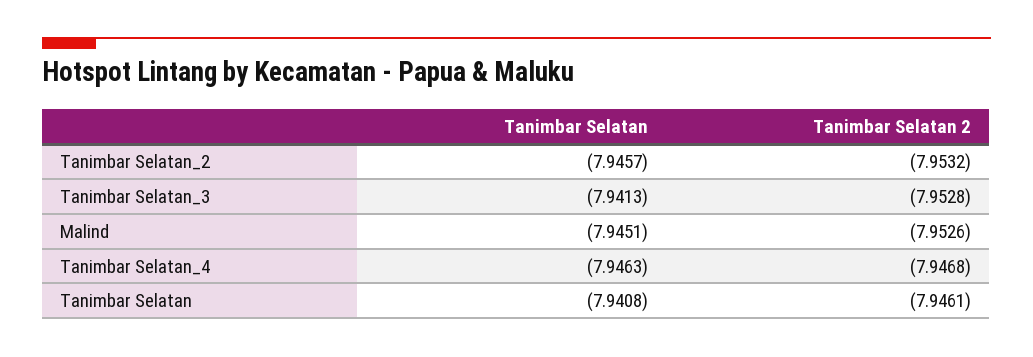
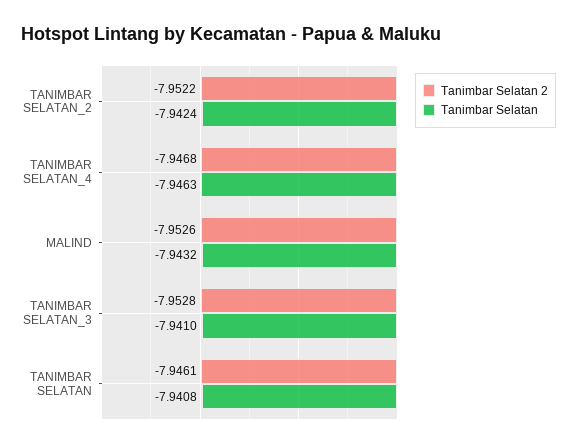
  {
    "Tanimbar Selatan": {
-     "Tanimbar Selatan_2": -7.9457,
+     "Tanimbar Selatan_2": -7.9424,
-     "Tanimbar Selatan_3": -7.9413,
+     "Tanimbar Selatan_3": -7.941,
-     "Malind": -7.9451,
+     "Malind": -7.9432,
      "Tanimbar Selatan_4": -7.9463,
      "Tanimbar Selatan": -7.9408
    },
    "Tanimbar Selatan 2": {
-     "Tanimbar Selatan_2": -7.9532,
+     "Tanimbar Selatan_2": -7.9522,
      "Tanimbar Selatan_3": -7.9528,
      "Malind": -7.9526,
      "Tanimbar Selatan_4": -7.9468,
      "Tanimbar Selatan": -7.9461
    }
  }

